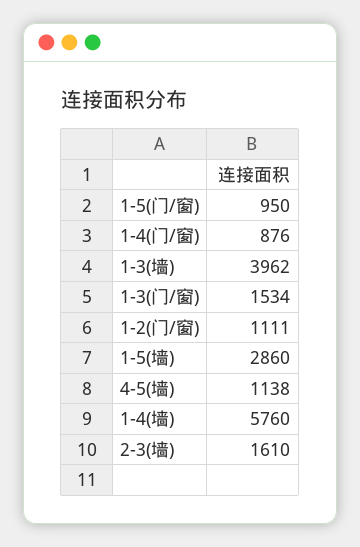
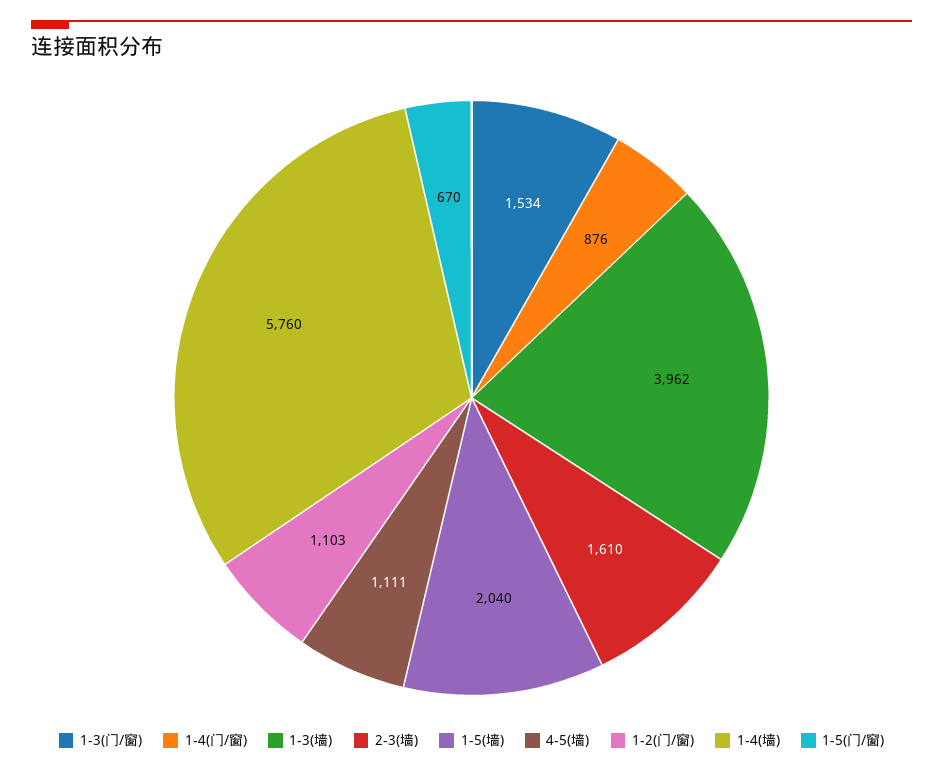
  {
-   "1-5(门/窗)": 950,
+   "1-5(门/窗)": 670,
    "1-4(门/窗)": 876,
    "1-3(墙)": 3962,
    "1-3(门/窗)": 1534,
-   "1-2(门/窗)": 1111,
+   "1-2(门/窗)": 1103,
-   "1-5(墙)": 2860,
+   "1-5(墙)": 2040,
-   "4-5(墙)": 1138,
+   "4-5(墙)": 1111,
    "1-4(墙)": 5760,
    "2-3(墙)": 1610
  }

